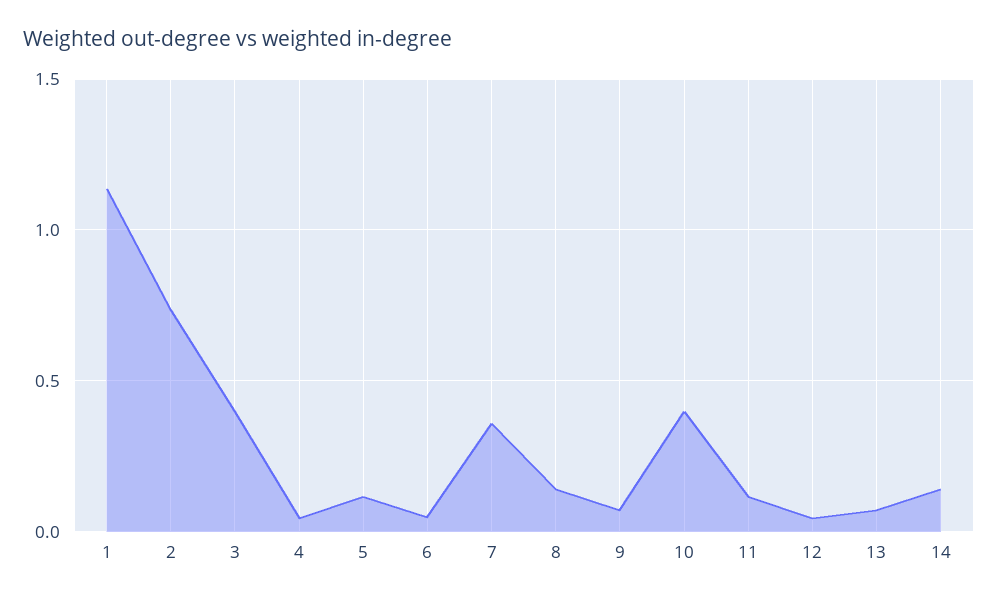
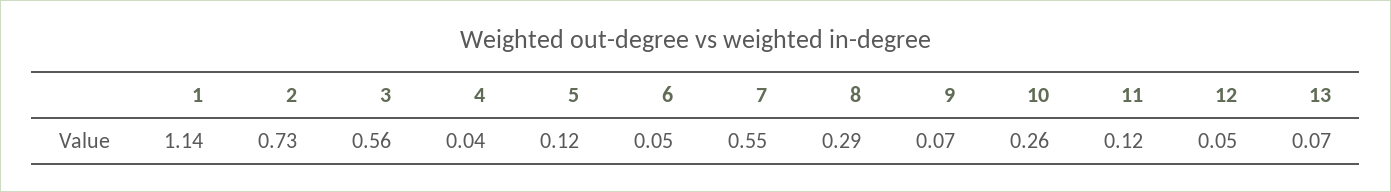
  {
    "1": 1.14,
    "2": 0.73,
-   "3": 0.4,
+   "3": 0.56,
    "4": 0.04,
    "5": 0.12,
    "6": 0.05,
-   "7": 0.35,
+   "7": 0.55,
-   "8": 0.15,
+   "8": 0.29,
    "9": 0.07,
-   "10": 0.4,
+   "10": 0.26,
    "11": 0.12,
    "12": 0.05,
-   "13": 0.07,
+   "13": 0.07
-   "14": 0.15
  }

